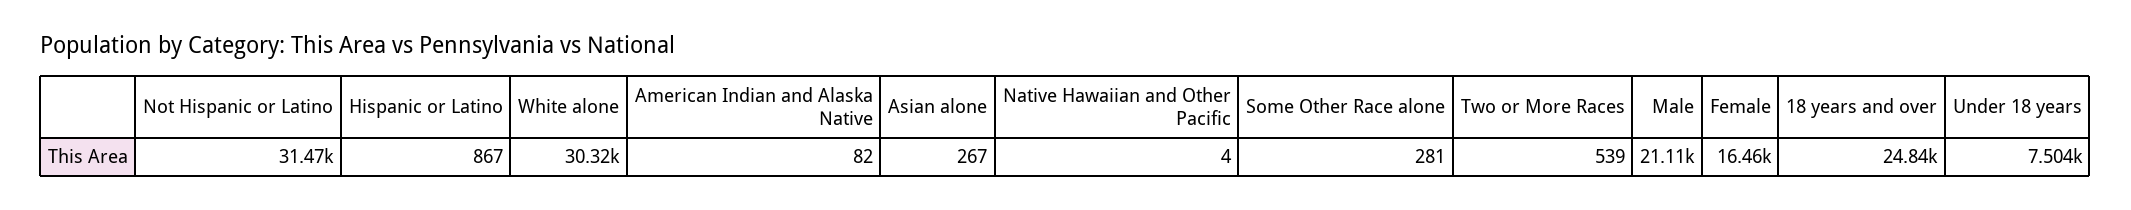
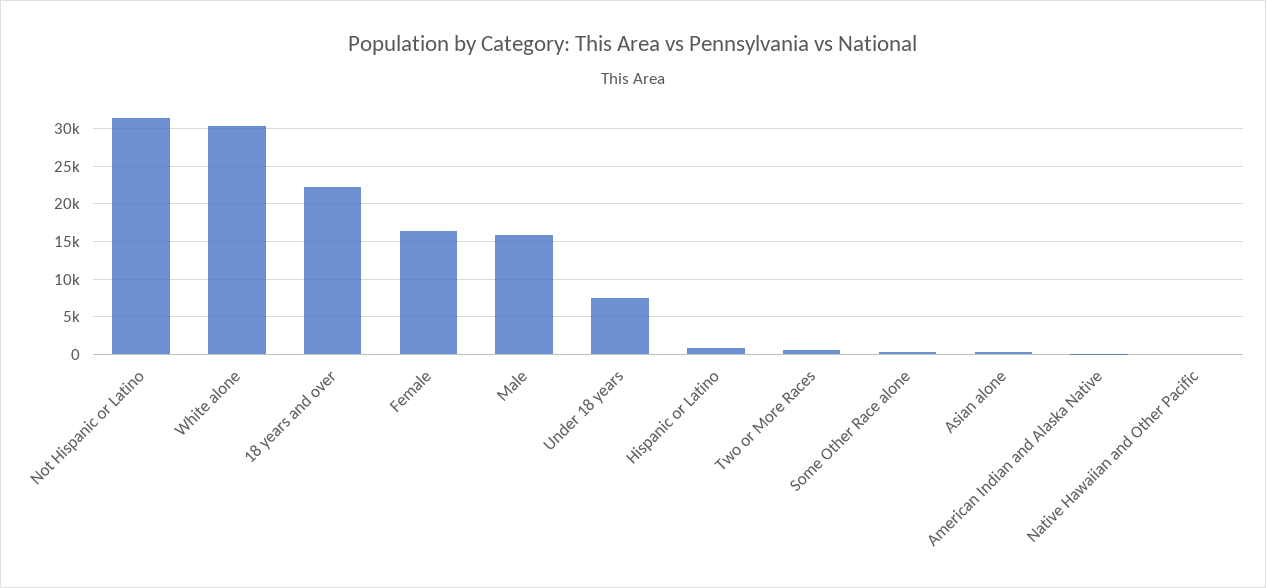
  {
    "Not Hispanic or Latino": 31470,
    "Hispanic or Latino": 867,
    "White alone": 30320,
    "American Indian and Alaska Native": 82,
    "Asian alone": 267,
    "Native Hawaiian and Other Pacific": 4,
    "Some Other Race alone": 281,
    "Two or More Races": 539,
-   "Male": 21110,
+   "Male": 16000,
    "Female": 16460,
-   "18 years and over": 24840,
+   "18 years and over": 22000,
    "Under 18 years": 7504
  }

